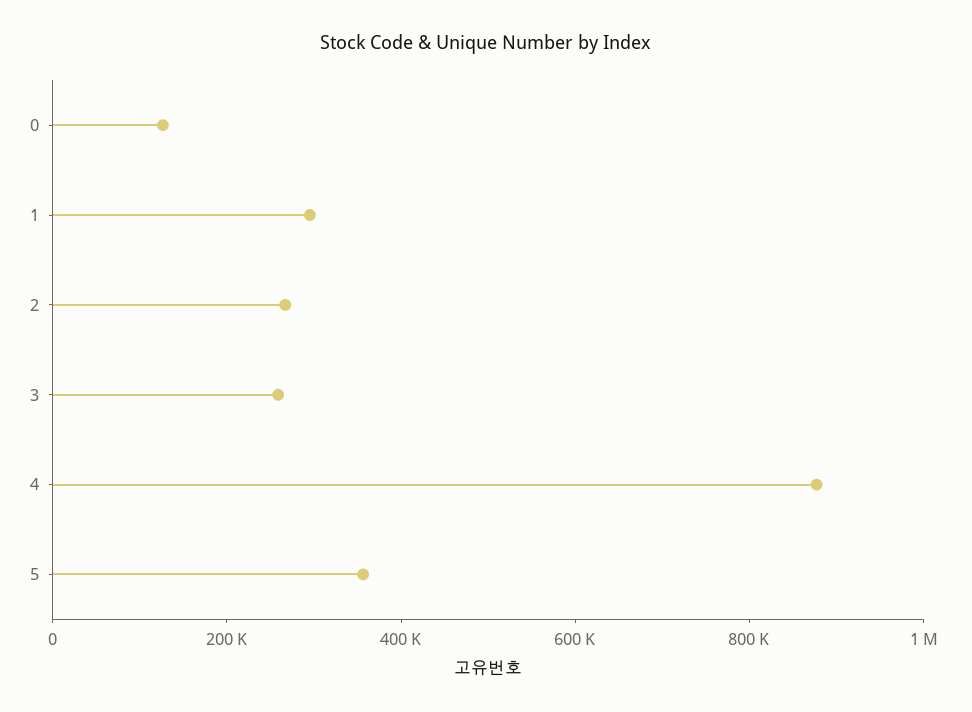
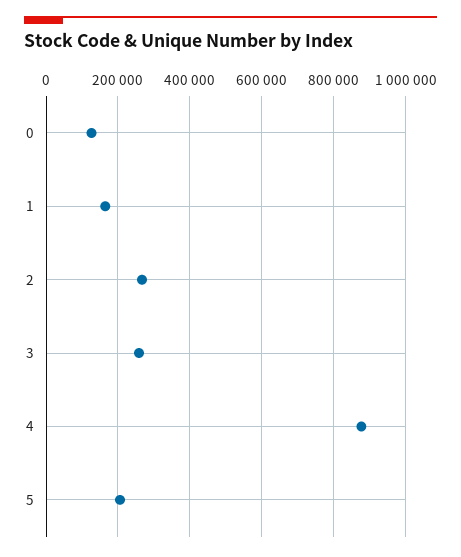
  {
    "0": 120000,
-   "1": 300000,
+   "1": 160000,
    "2": 260000,
    "3": 260000,
    "4": 880000,
-   "5": 350000
+   "5": 200000
  }

